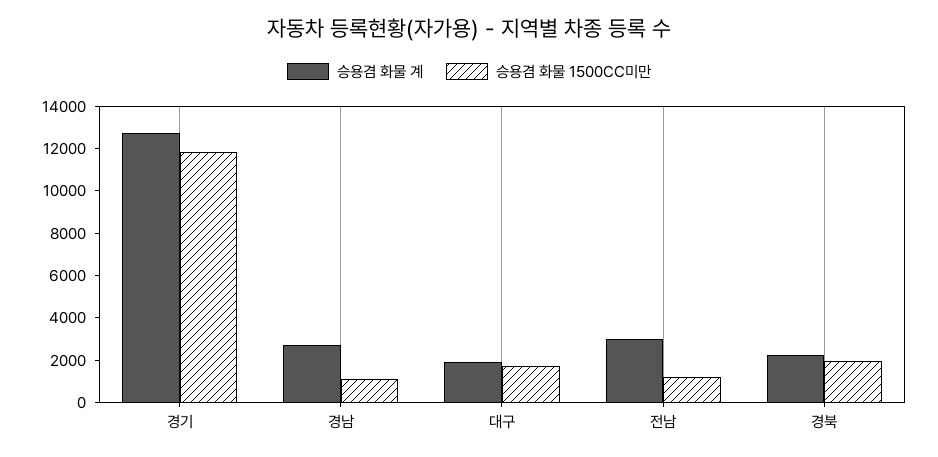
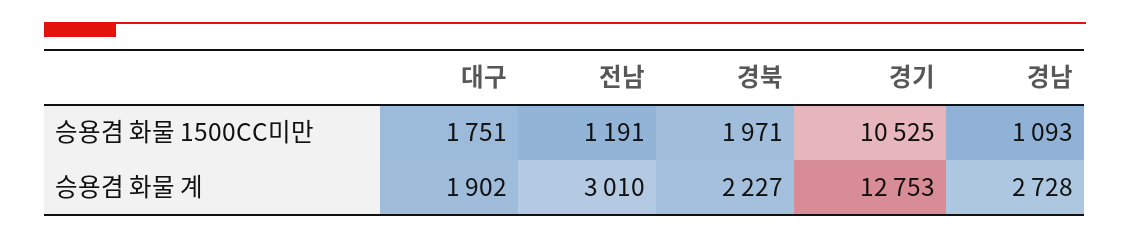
  {
    "승용겸 화물 계": {
      "경기": 12753,
      "경남": 2728,
      "대구": 1902,
      "전남": 3010,
      "경북": 2227
    },
    "승용겸 화물 1500CC미만": {
-     "경기": 12000,
+     "경기": 10525,
      "경남": 1093,
      "대구": 1751,
      "전남": 1191,
      "경북": 1971
    }
  }

